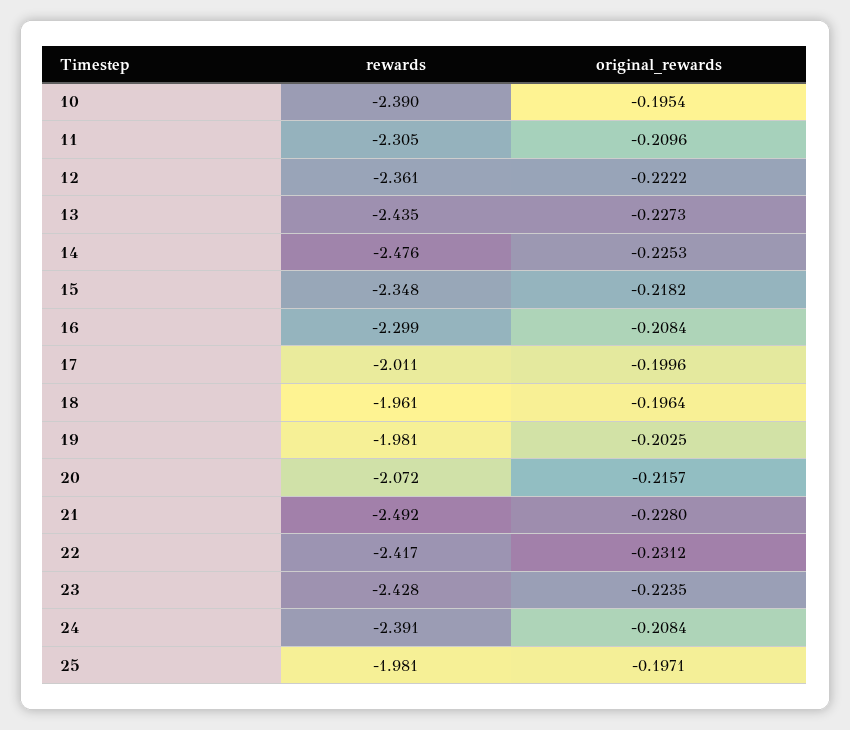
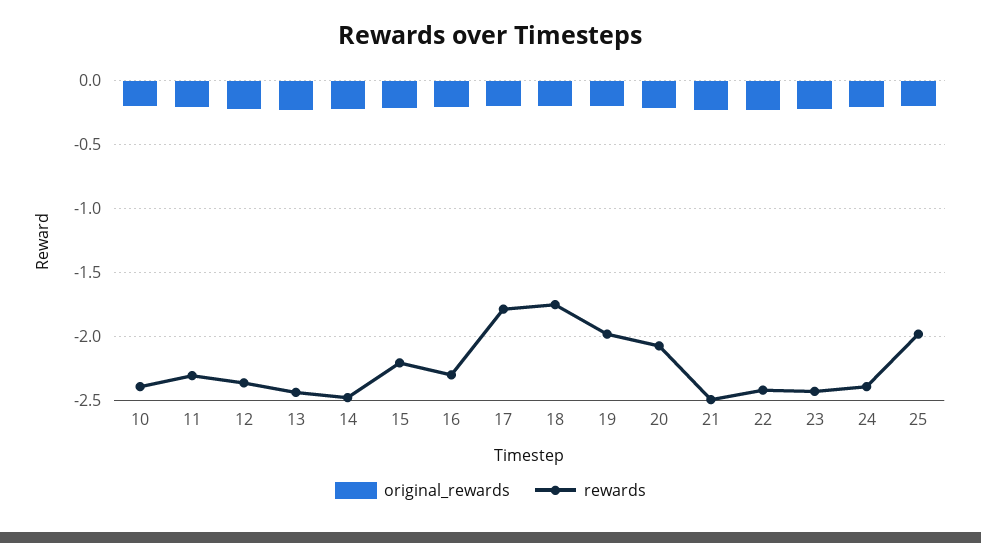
  {
    "rewards": {
      "10": -2.39,
      "11": -2.305,
      "12": -2.361,
      "13": -2.435,
      "14": -2.476,
-     "15": -2.348,
+     "15": -2.2,
      "16": -2.299,
-     "17": -2.011,
+     "17": -1.8,
-     "18": -1.961,
+     "18": -1.75,
      "19": -1.981,
      "20": -2.072,
      "21": -2.492,
      "22": -2.417,
      "23": -2.428,
      "24": -2.391,
      "25": -1.981
    },
    "original_rewards": {
      "10": -0.1954,
      "11": -0.2096,
      "12": -0.2222,
      "13": -0.2273,
      "14": -0.2253,
      "15": -0.2182,
      "16": -0.2084,
      "17": -0.1996,
      "18": -0.1964,
      "19": -0.2025,
      "20": -0.2157,
      "21": -0.228,
      "22": -0.2312,
      "23": -0.2235,
      "24": -0.2084,
      "25": -0.1971
    }
  }

